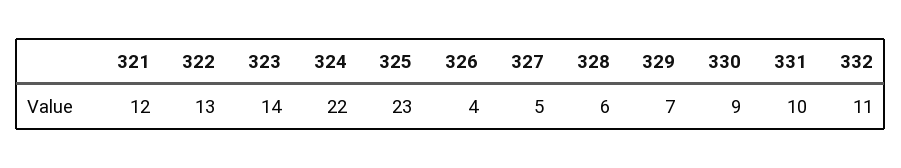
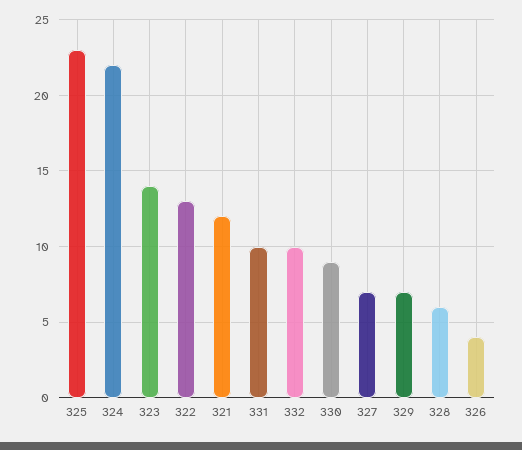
  {
    "321": 12,
    "322": 13,
    "323": 14,
    "324": 22,
    "325": 23,
    "326": 4,
-   "327": 5,
+   "327": 7,
    "328": 6,
    "329": 7,
    "330": 9,
    "331": 10,
-   "332": 11
+   "332": 10
  }

